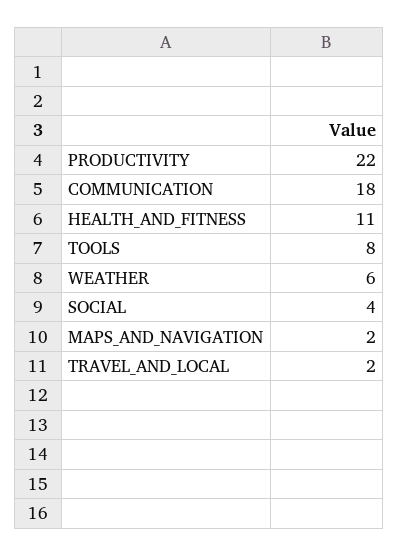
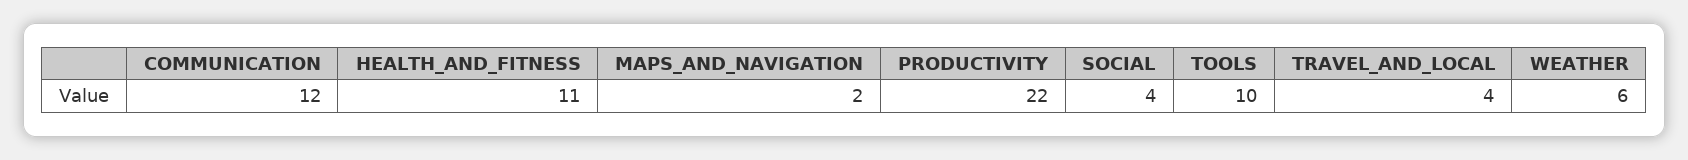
  {
    "PRODUCTIVITY": 22,
-   "COMMUNICATION": 18,
+   "COMMUNICATION": 12,
    "HEALTH_AND_FITNESS": 11,
-   "TOOLS": 8,
+   "TOOLS": 10,
    "WEATHER": 6,
    "SOCIAL": 4,
    "MAPS_AND_NAVIGATION": 2,
-   "TRAVEL_AND_LOCAL": 2
+   "TRAVEL_AND_LOCAL": 4
  }

